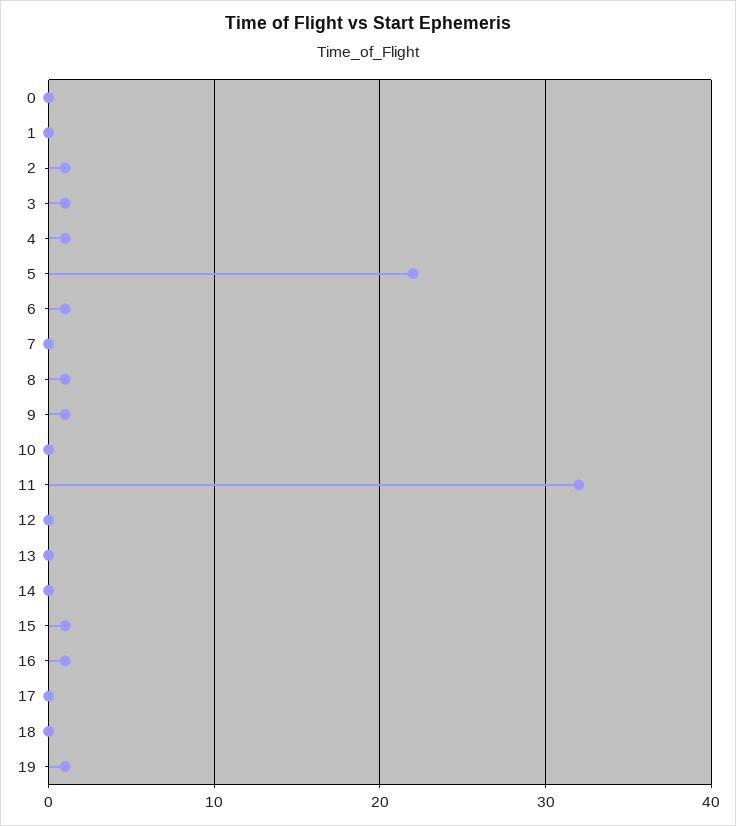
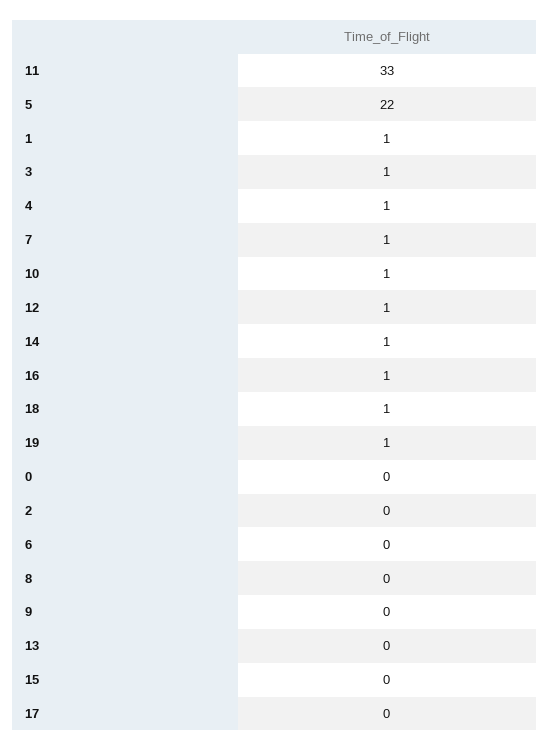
  {
    "0": 0,
-   "1": 0,
+   "1": 1,
-   "2": 1,
+   "2": 0,
    "3": 1,
    "4": 1,
    "5": 22,
-   "6": 1,
+   "6": 0,
-   "7": 0,
+   "7": 1,
-   "8": 1,
+   "8": 0,
-   "9": 1,
+   "9": 0,
-   "10": 0,
+   "10": 1,
-   "11": 32,
+   "11": 33,
-   "12": 0,
+   "12": 1,
    "13": 0,
-   "14": 0,
+   "14": 1,
-   "15": 1,
+   "15": 0,
    "16": 1,
    "17": 0,
-   "18": 0,
+   "18": 1,
    "19": 1
  }

